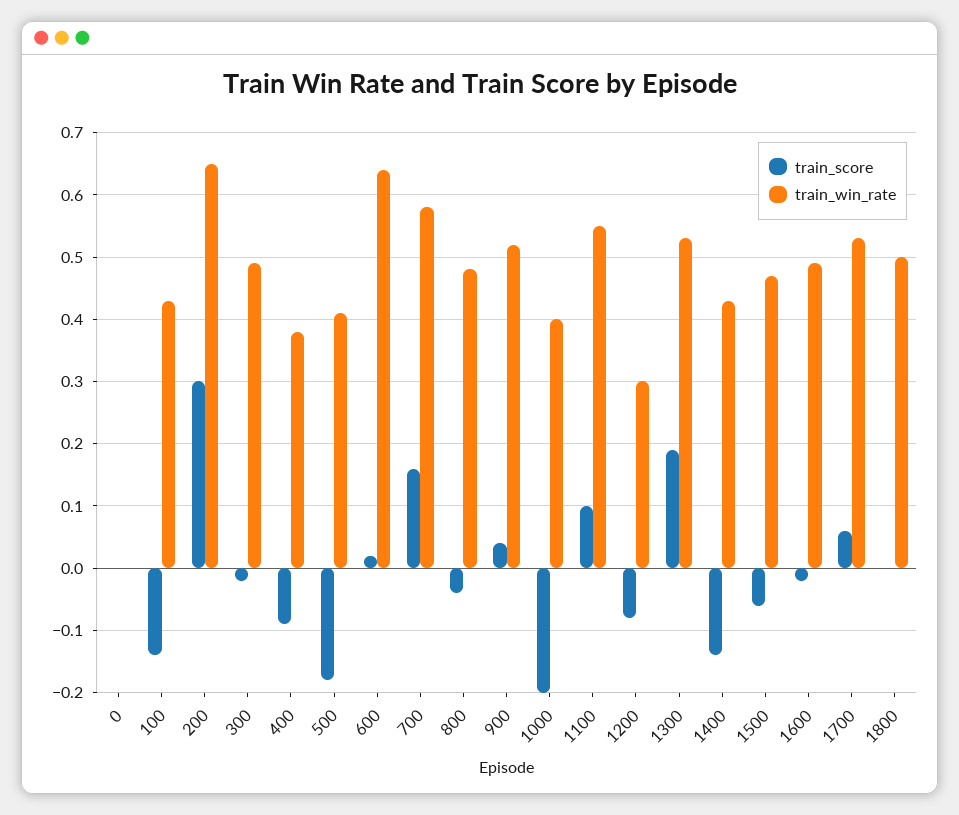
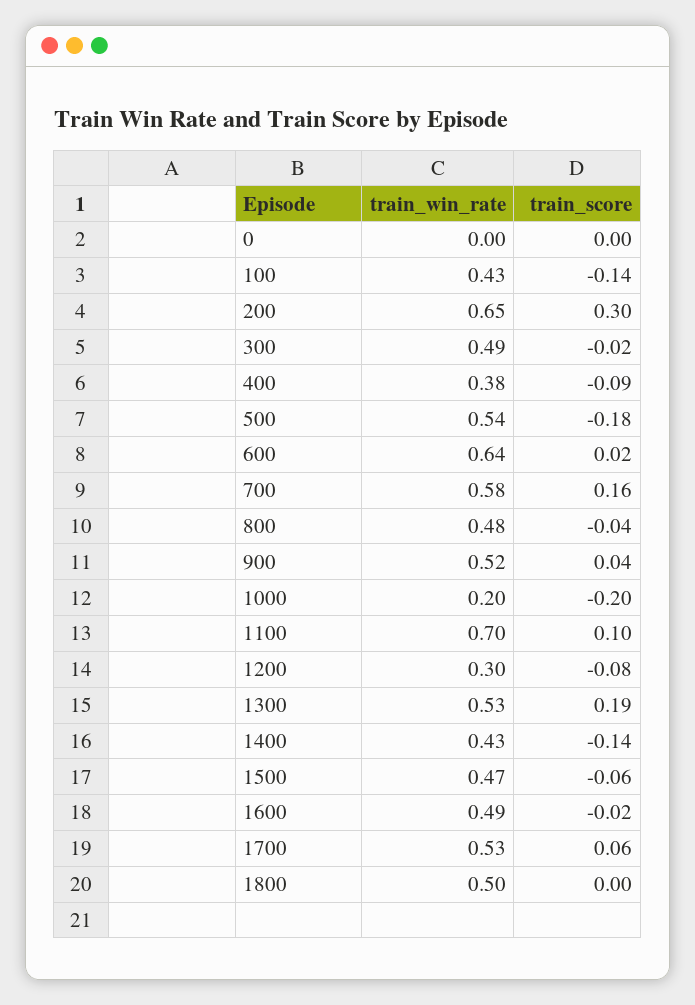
  {
    "train_score": {
      "0": 0,
      "100": -0.14,
      "200": 0.3,
      "300": -0.02,
      "400": -0.09,
      "500": -0.18,
      "600": 0.02,
      "700": 0.16,
      "800": -0.04,
      "900": 0.04,
      "1000": -0.2,
      "1100": 0.1,
      "1200": -0.08,
      "1300": 0.19,
      "1400": -0.14,
      "1500": -0.06,
      "1600": -0.02,
      "1700": 0.06,
      "1800": 0
    },
    "train_win_rate": {
      "0": 0,
      "100": 0.43,
      "200": 0.65,
      "300": 0.49,
      "400": 0.38,
-     "500": 0.41,
+     "500": 0.54,
      "600": 0.64,
      "700": 0.58,
      "800": 0.48,
      "900": 0.52,
-     "1000": 0.4,
+     "1000": 0.2,
-     "1100": 0.55,
+     "1100": 0.7,
      "1200": 0.3,
      "1300": 0.53,
      "1400": 0.43,
      "1500": 0.47,
      "1600": 0.49,
      "1700": 0.53,
      "1800": 0.5
    }
  }

